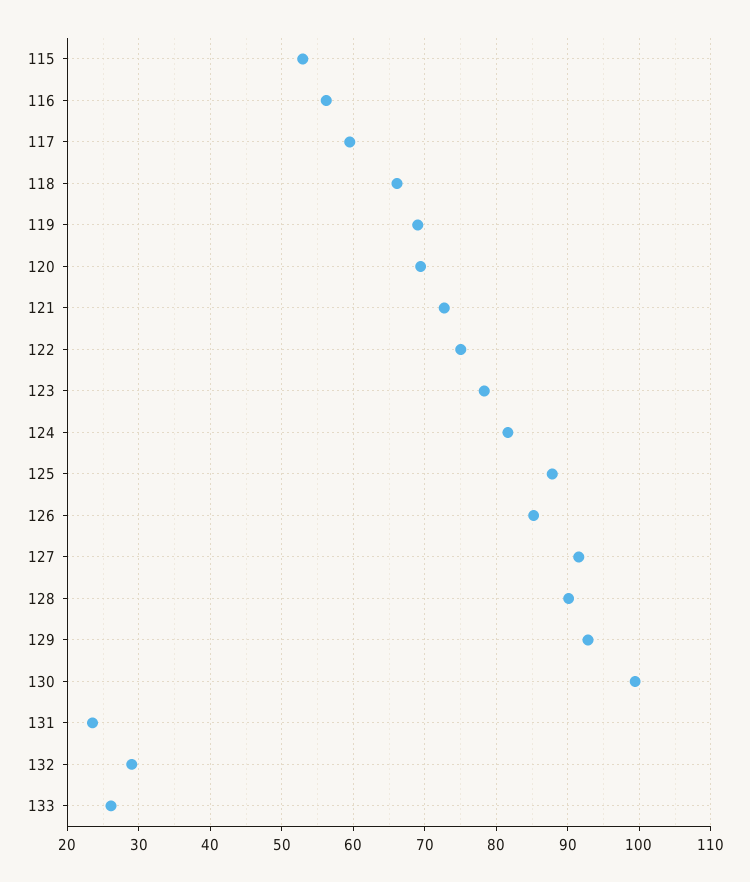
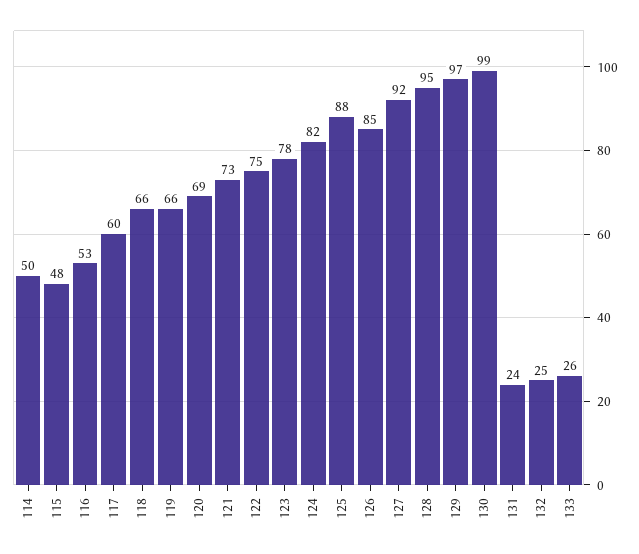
  {
-   "115": 53,
+   "115": 48,
-   "116": 56,
+   "116": 53,
    "117": 60,
    "118": 66,
-   "119": 69,
+   "119": 66,
    "120": 69,
    "121": 73,
    "122": 75,
    "123": 78,
    "124": 82,
    "125": 88,
    "126": 85,
    "127": 92,
-   "128": 90,
+   "128": 95,
-   "129": 93,
+   "129": 97,
    "130": 99,
    "131": 24,
-   "132": 29,
+   "132": 25,
-   "133": 26
+   "133": 26,
+   "114": 50
  }

